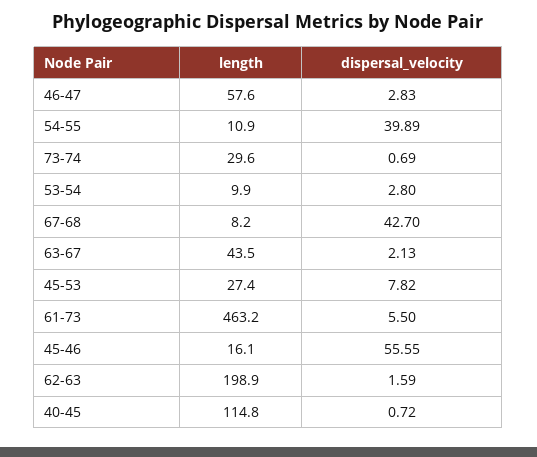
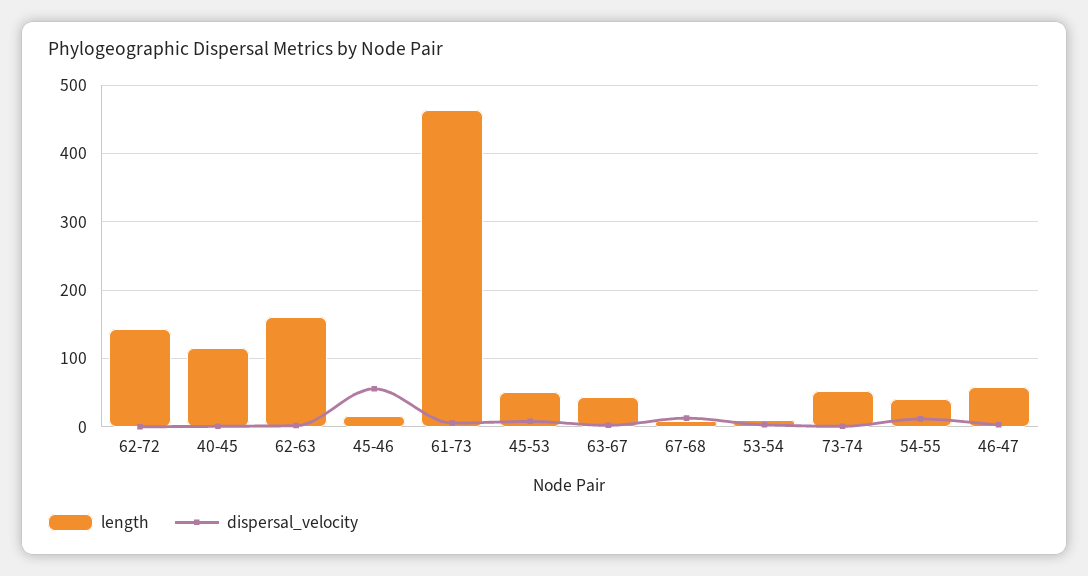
  {
    "length": {
      "46-47": 57.6,
-     "54-55": 10.9,
+     "54-55": 40,
-     "73-74": 29.6,
+     "73-74": 50,
      "53-54": 9.9,
      "67-68": 8.2,
      "63-67": 43.5,
-     "45-53": 27.4,
+     "45-53": 50,
      "61-73": 463.2,
      "45-46": 16.1,
-     "62-63": 198.9,
+     "62-63": 160,
-     "40-45": 114.8
+     "40-45": 114.8,
+     "62-72": 140
    },
    "dispersal_velocity": {
      "46-47": 2.83,
-     "54-55": 39.89,
+     "54-55": 10,
      "73-74": 0.69,
      "53-54": 2.8,
-     "67-68": 42.7,
+     "67-68": 10,
      "63-67": 2.13,
      "45-53": 7.82,
      "61-73": 5.5,
      "45-46": 55.55,
      "62-63": 1.59,
-     "40-45": 0.72
+     "40-45": 0.72,
+     "62-72": 0
    }
  }

